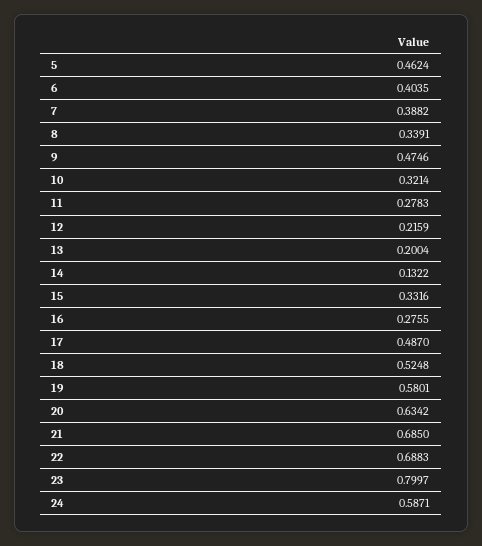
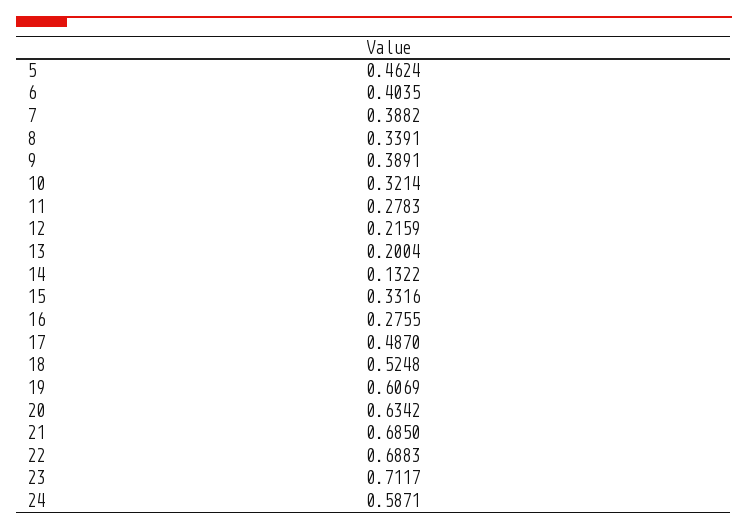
  {
    "5": 0.4624,
    "6": 0.4035,
    "7": 0.3882,
    "8": 0.3391,
-   "9": 0.4746,
+   "9": 0.3891,
    "10": 0.3214,
    "11": 0.2783,
    "12": 0.2159,
    "13": 0.2004,
    "14": 0.1322,
    "15": 0.3316,
    "16": 0.2755,
    "17": 0.487,
    "18": 0.5248,
-   "19": 0.5801,
+   "19": 0.6069,
    "20": 0.6342,
    "21": 0.685,
    "22": 0.6883,
-   "23": 0.7997,
+   "23": 0.7117,
    "24": 0.5871
  }

